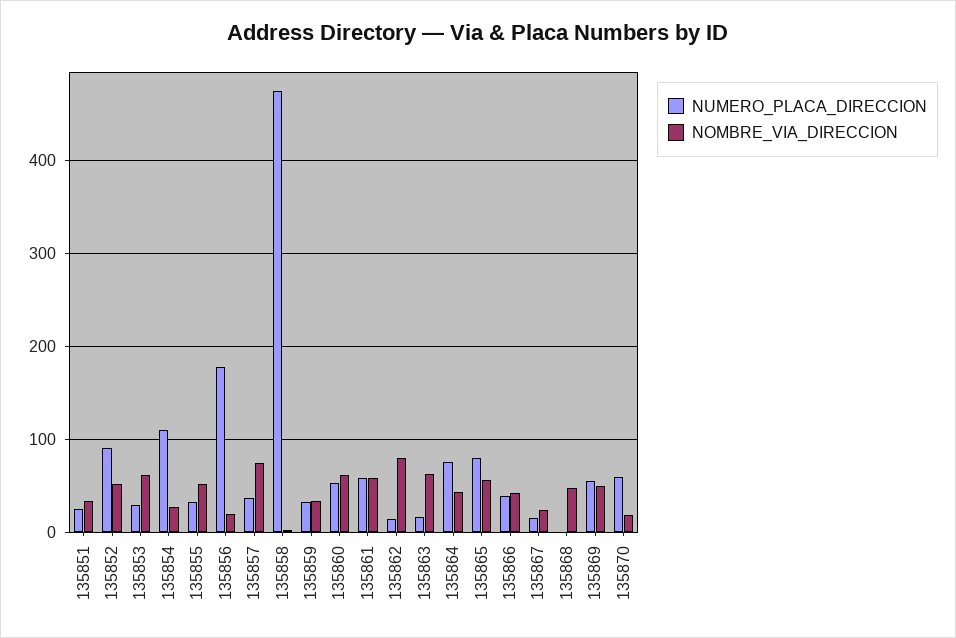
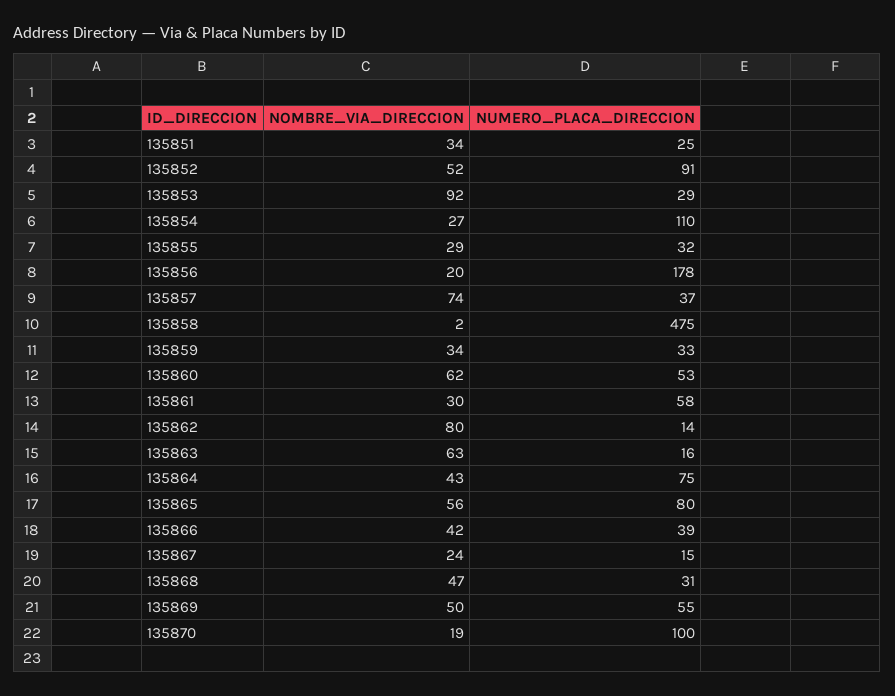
  {
    "NUMERO_PLACA_DIRECCION": {
      "135851": 25,
      "135852": 91,
      "135853": 29,
      "135854": 110,
      "135855": 32,
      "135856": 178,
      "135857": 37,
      "135858": 475,
      "135859": 33,
      "135860": 53,
      "135861": 58,
      "135862": 14,
      "135863": 16,
      "135864": 75,
      "135865": 80,
      "135866": 39,
      "135867": 15,
-     "135868": 0,
+     "135868": 31,
      "135869": 55,
-     "135870": 60
+     "135870": 100
    },
    "NOMBRE_VIA_DIRECCION": {
      "135851": 34,
      "135852": 52,
-     "135853": 60,
+     "135853": 92,
      "135854": 27,
-     "135855": 50,
+     "135855": 29,
      "135856": 20,
      "135857": 74,
      "135858": 2,
      "135859": 34,
      "135860": 62,
-     "135861": 60,
+     "135861": 30,
      "135862": 80,
      "135863": 63,
      "135864": 43,
      "135865": 56,
      "135866": 42,
      "135867": 24,
      "135868": 47,
      "135869": 50,
      "135870": 19
    }
  }

